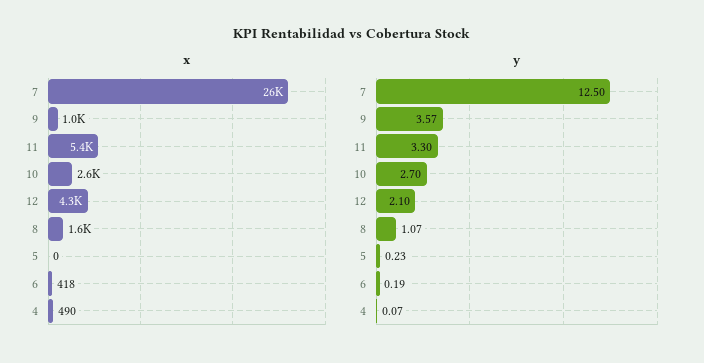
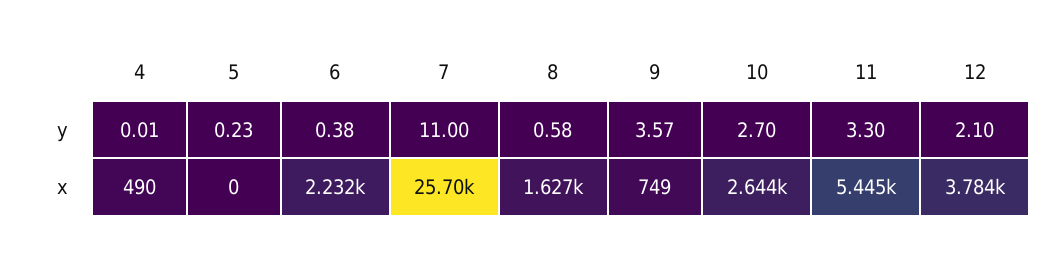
  {
    "x": {
      "7": 25700,
-     "9": 1000,
+     "9": 749,
      "11": 5445,
      "10": 2644,
-     "12": 4300,
+     "12": 3784,
      "8": 1627,
      "5": 0,
-     "6": 418,
+     "6": 2232,
      "4": 490
    },
    "y": {
-     "7": 12.5,
+     "7": 11,
      "9": 3.57,
      "11": 3.3,
      "10": 2.7,
      "12": 2.1,
-     "8": 1.07,
+     "8": 0.58,
      "5": 0.23,
-     "6": 0.19,
+     "6": 0.38,
-     "4": 0.07
+     "4": 0.01
    }
  }

